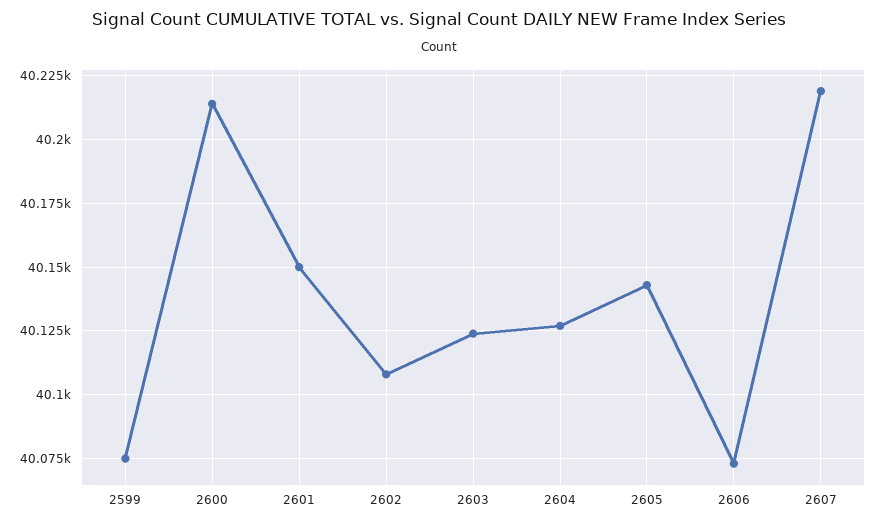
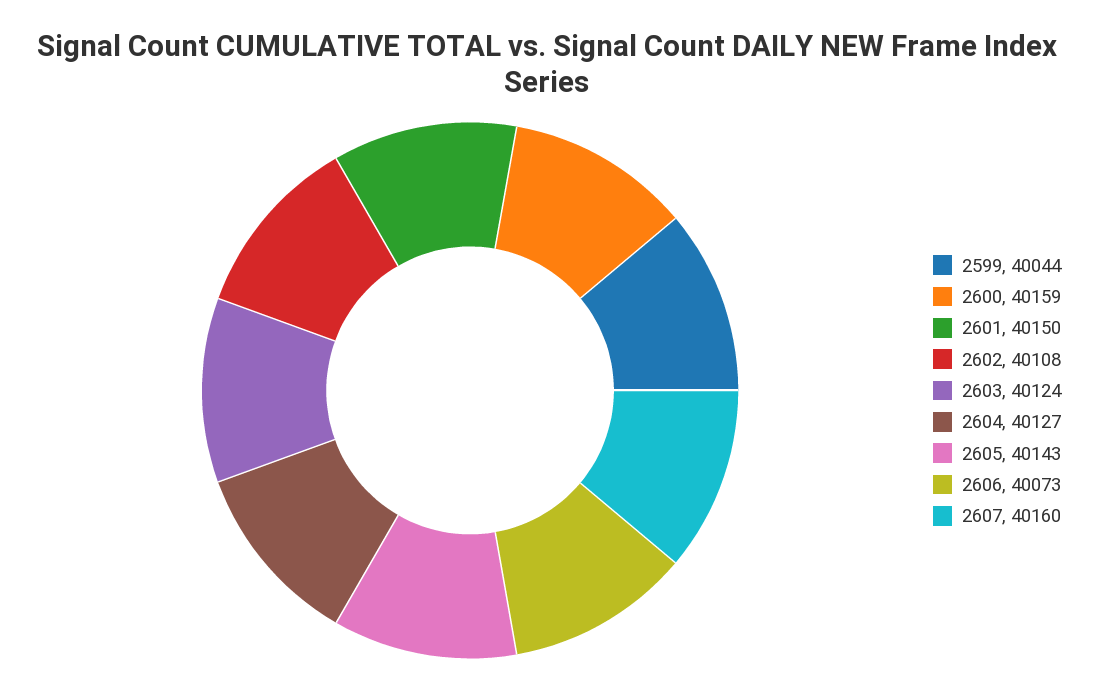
  {
-   "2599": 40075,
+   "2599": 40044,
-   "2600": 40215,
+   "2600": 40159,
    "2601": 40150,
    "2602": 40108,
    "2603": 40124,
    "2604": 40127,
    "2605": 40143,
    "2606": 40073,
-   "2607": 40220
+   "2607": 40160
  }

